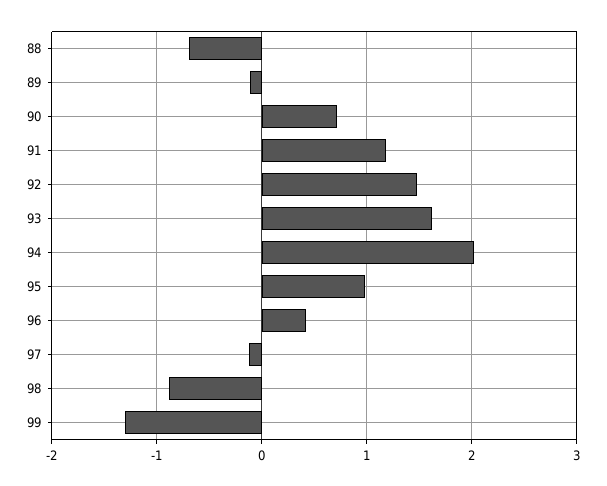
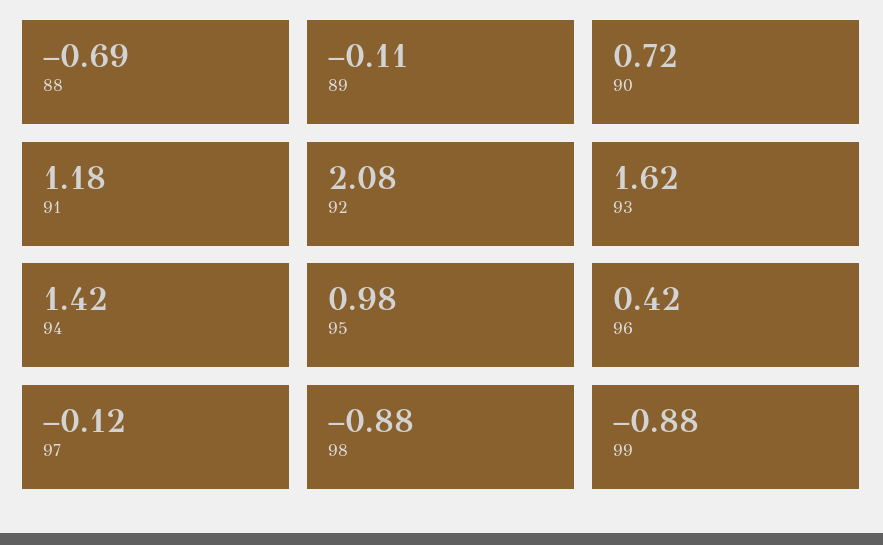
  {
    "88": -0.69,
    "89": -0.11,
    "90": 0.72,
    "91": 1.18,
-   "92": 1.5,
+   "92": 2.08,
    "93": 1.62,
-   "94": 2,
+   "94": 1.42,
    "95": 0.98,
    "96": 0.42,
    "97": -0.12,
    "98": -0.88,
-   "99": -1.3
+   "99": -0.88
  }

